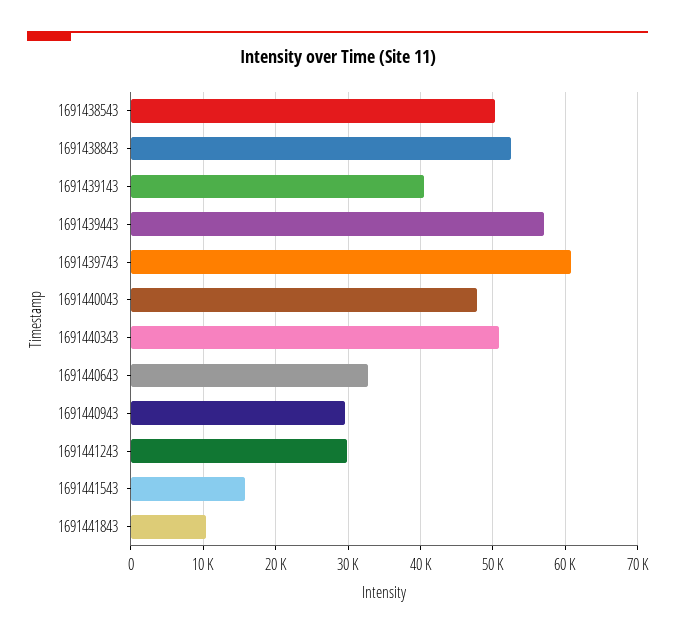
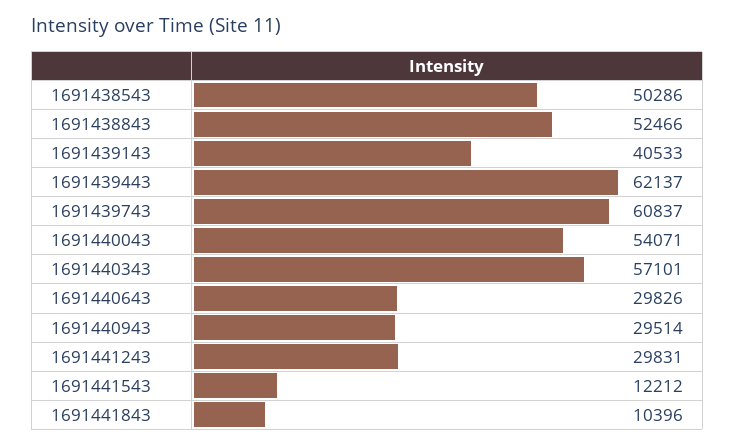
  {
    "1691438543": 50286,
    "1691438843": 52466,
    "1691439143": 40533,
-   "1691439443": 57000,
+   "1691439443": 62137,
    "1691439743": 60837,
-   "1691440043": 48000,
+   "1691440043": 54071,
-   "1691440343": 51000,
+   "1691440343": 57101,
-   "1691440643": 33000,
+   "1691440643": 29826,
    "1691440943": 29514,
    "1691441243": 29831,
-   "1691441543": 16000,
+   "1691441543": 12212,
    "1691441843": 10396
  }

